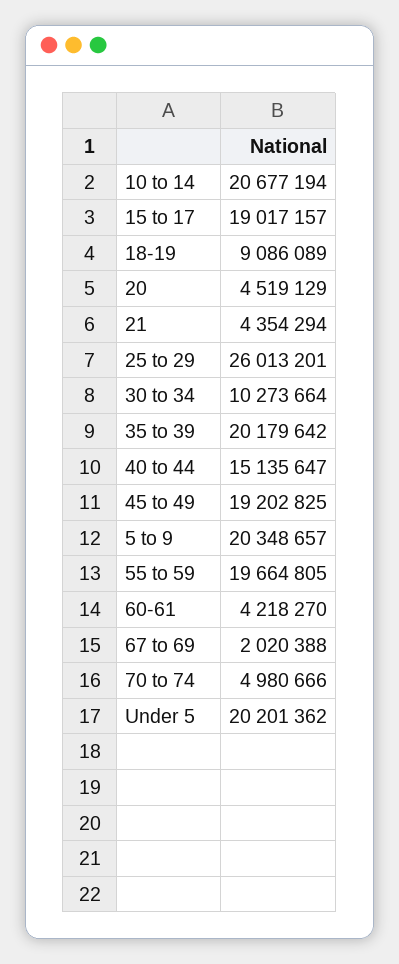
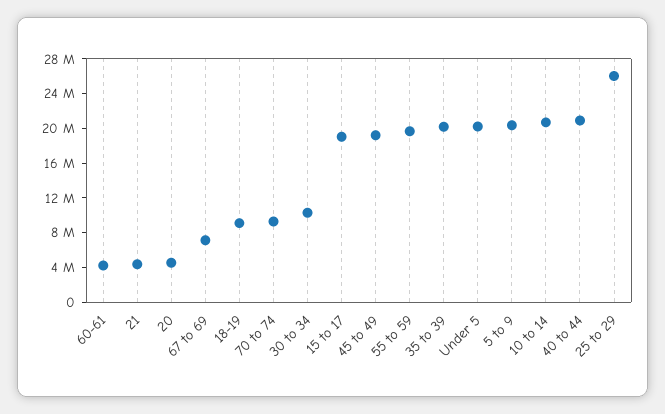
  {
    "10 to 14": 20677194,
    "15 to 17": 19017157,
    "18-19": 9086089,
    "20": 4519129,
    "21": 4354294,
    "25 to 29": 26013201,
    "30 to 34": 10273664,
    "35 to 39": 20179642,
-   "40 to 44": 15135647,
+   "40 to 44": 21000000,
    "45 to 49": 19202825,
    "5 to 9": 20348657,
    "55 to 59": 19664805,
    "60-61": 4218270,
-   "67 to 69": 2020388,
+   "67 to 69": 7000000,
-   "70 to 74": 4980666,
+   "70 to 74": 9000000,
    "Under 5": 20201362
  }

